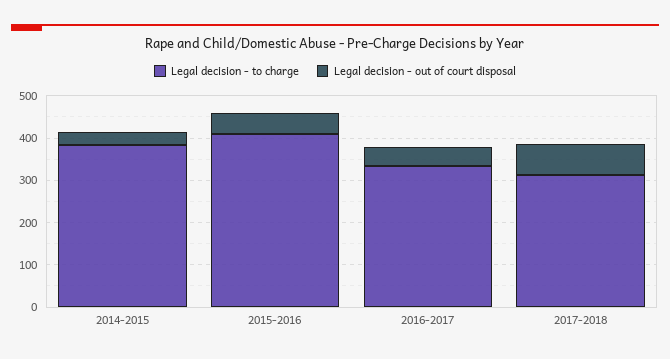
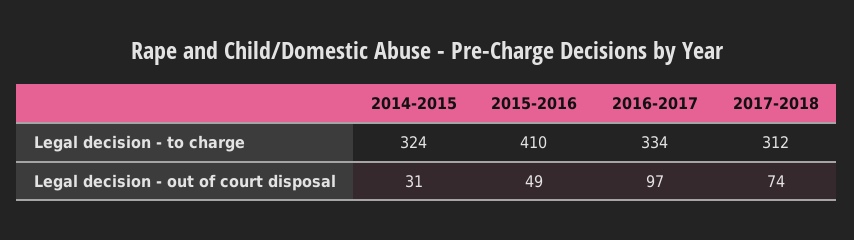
  {
    "Legal decision - to charge": {
-     "2014-2015": 380,
+     "2014-2015": 324,
      "2015-2016": 410,
      "2016-2017": 334,
      "2017-2018": 312
    },
    "Legal decision - out of court disposal": {
      "2014-2015": 31,
      "2015-2016": 49,
-     "2016-2017": 40,
+     "2016-2017": 97,
      "2017-2018": 74
    }
  }

